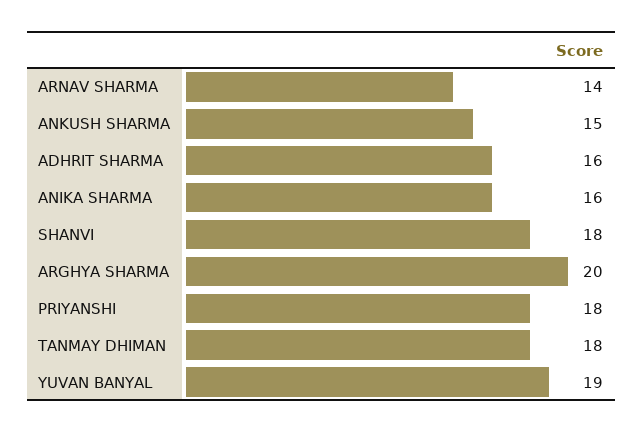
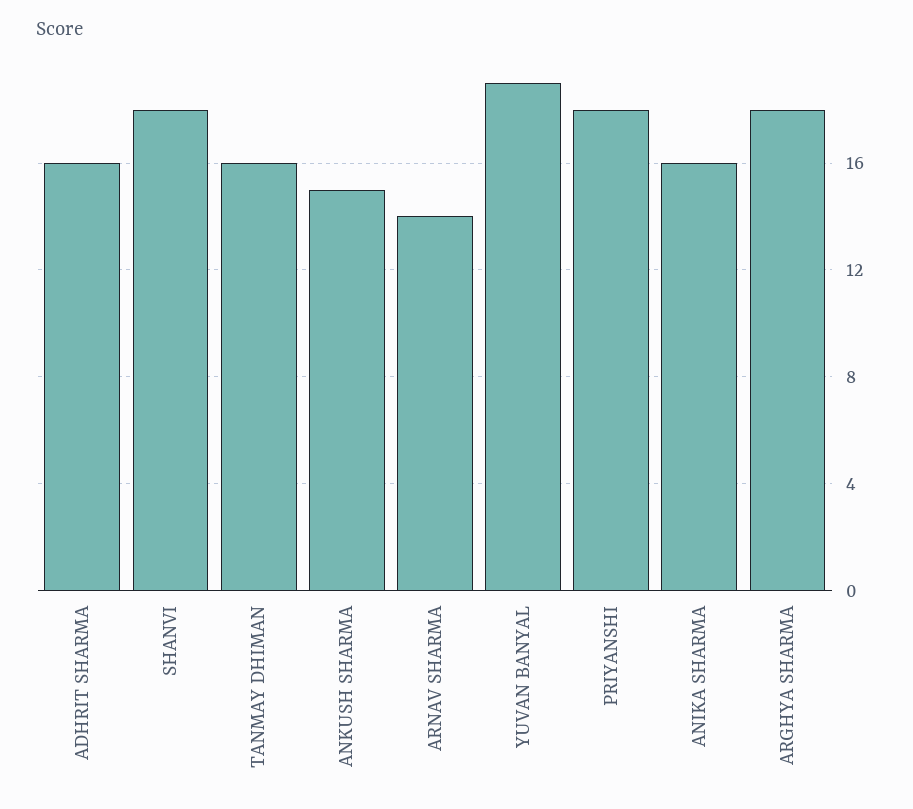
  {
    "ARNAV SHARMA": 14,
    "ANKUSH SHARMA": 15,
    "ADHRIT SHARMA": 16,
    "ANIKA SHARMA": 16,
    "SHANVI": 18,
-   "ARGHYA SHARMA": 20,
+   "ARGHYA SHARMA": 18,
    "PRIYANSHI": 18,
-   "TANMAY DHIMAN": 18,
+   "TANMAY DHIMAN": 16,
    "YUVAN BANYAL": 19
  }

